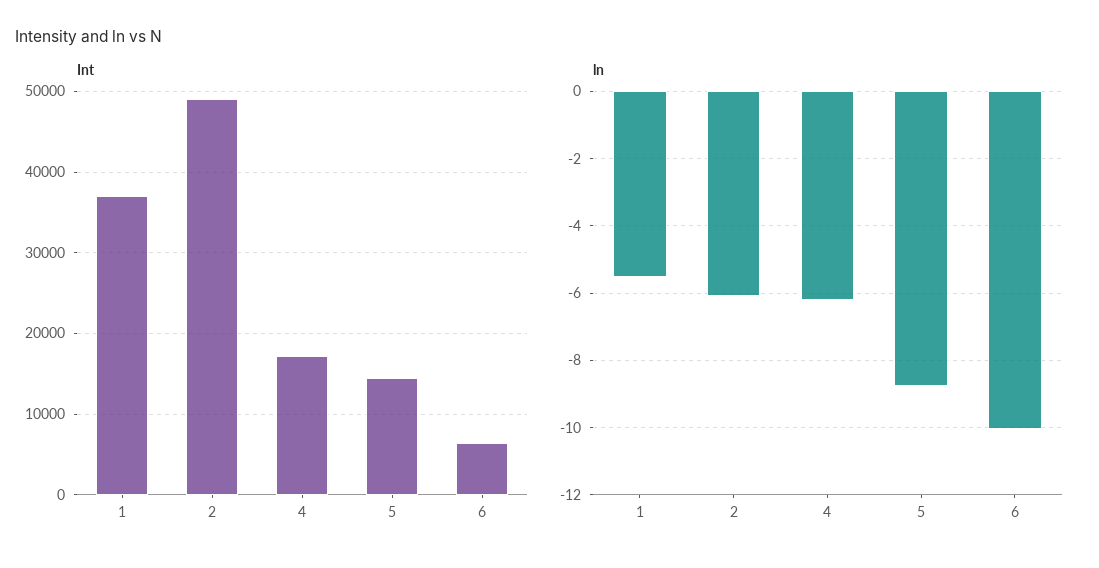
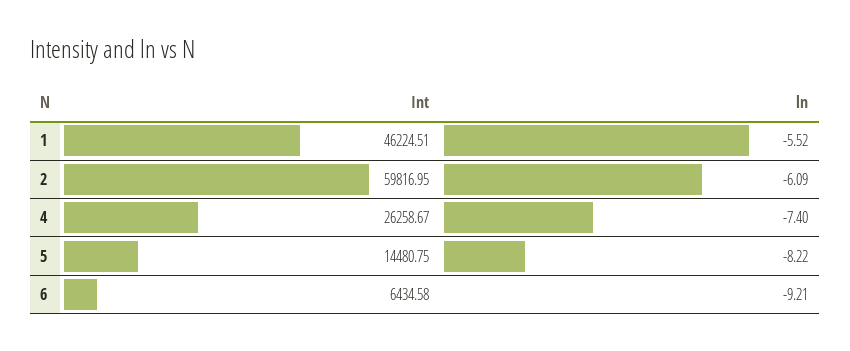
  {
    "Int": {
-     "1": 37000,
+     "1": 46224.51,
-     "2": 49000,
+     "2": 59816.95,
-     "4": 17000,
+     "4": 26258.67,
      "5": 14480.75,
      "6": 6434.58
    },
    "ln": {
      "1": -5.52,
      "2": -6.09,
-     "4": -6.2,
+     "4": -7.4,
-     "5": -8.8,
+     "5": -8.22,
-     "6": -10
+     "6": -9.21
    }
  }

